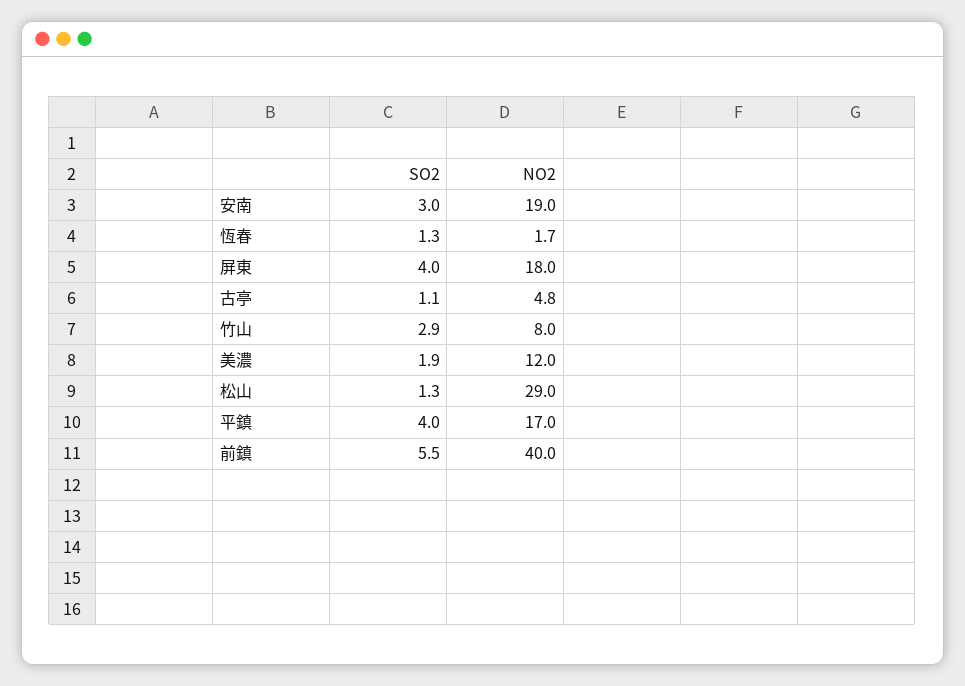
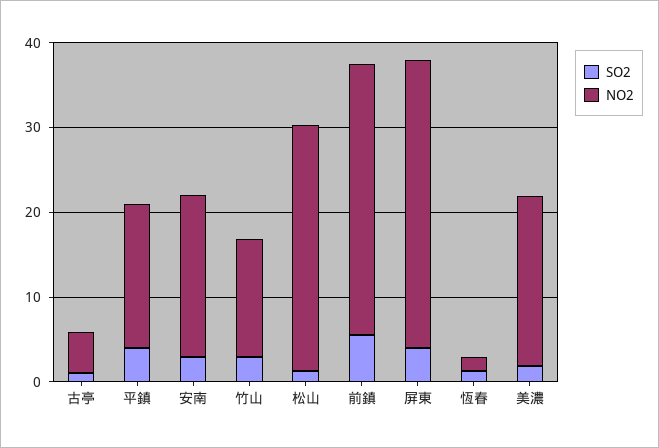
  {
    "SO2": {
      "安南": 3,
      "恆春": 1.3,
      "屏東": 4,
      "古亭": 1.1,
      "竹山": 2.9,
      "美濃": 1.9,
      "松山": 1.3,
      "平鎮": 4,
      "前鎮": 5.5
    },
    "NO2": {
      "安南": 19,
      "恆春": 1.7,
-     "屏東": 18,
+     "屏東": 34,
      "古亭": 4.8,
-     "竹山": 8,
+     "竹山": 14,
-     "美濃": 12,
+     "美濃": 20,
      "松山": 29,
      "平鎮": 17,
-     "前鎮": 40
+     "前鎮": 32
    }
  }

